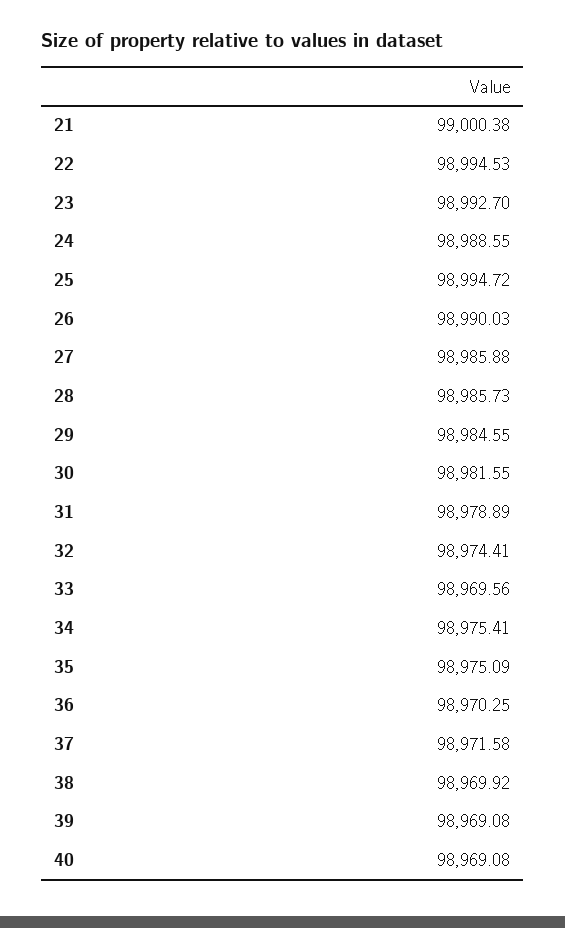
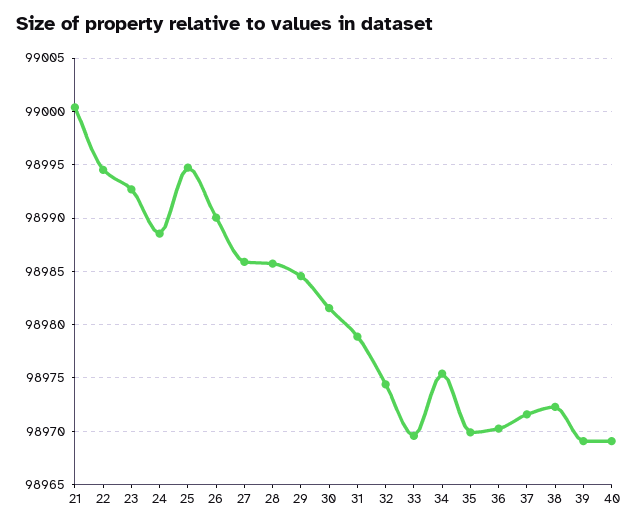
  {
    "21": 99000.38,
    "22": 98994.53,
    "23": 98992.7,
    "24": 98988.55,
    "25": 98994.72,
    "26": 98990.03,
    "27": 98985.88,
    "28": 98985.73,
    "29": 98984.55,
    "30": 98981.55,
    "31": 98978.89,
    "32": 98974.41,
    "33": 98969.56,
    "34": 98975.41,
-   "35": 98975.09,
+   "35": 98970,
    "36": 98970.25,
    "37": 98971.58,
-   "38": 98969.92,
+   "38": 98972,
    "39": 98969.08,
    "40": 98969.08
  }

